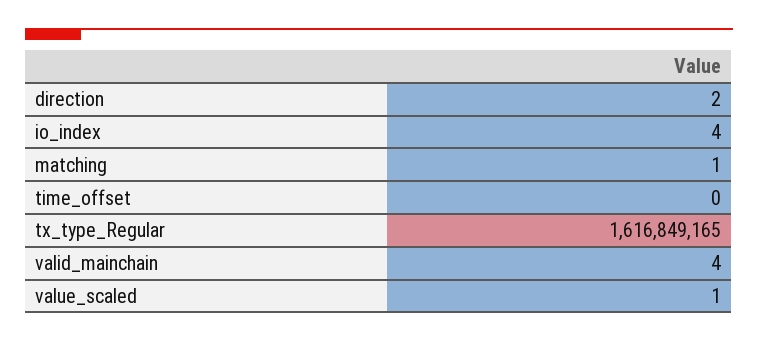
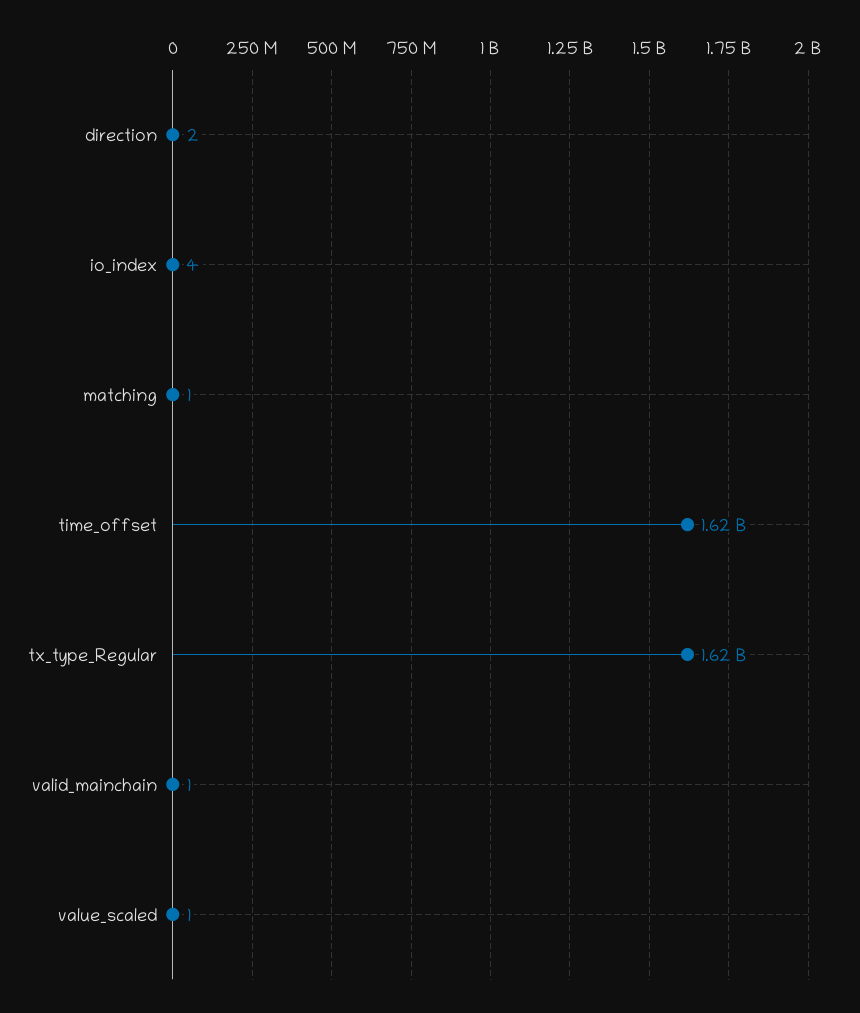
  {
    "direction": 2,
    "io_index": 4,
    "matching": 1,
-   "time_offset": 0,
+   "time_offset": 1620000000,
    "tx_type_Regular": 1616849165,
-   "valid_mainchain": 4,
+   "valid_mainchain": 1,
    "value_scaled": 1
  }

